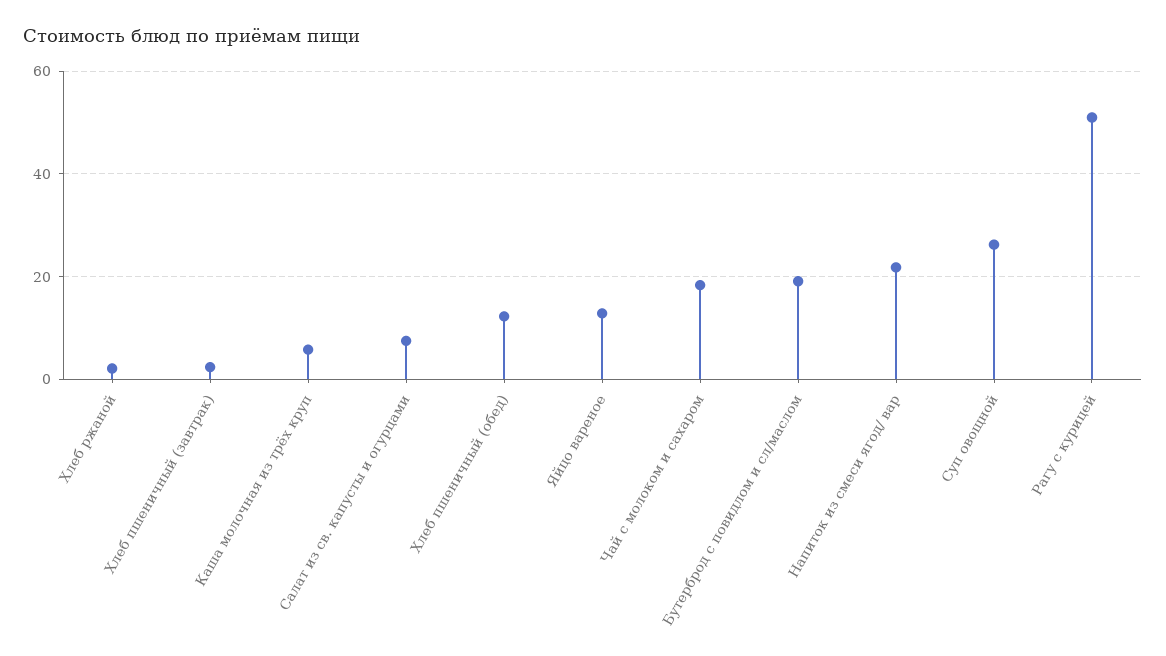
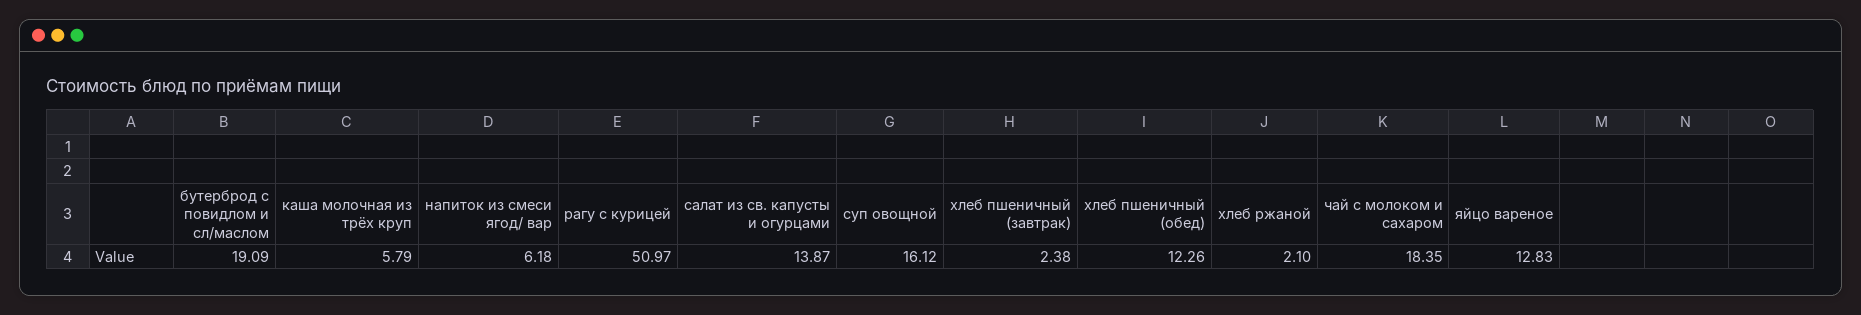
  {
    "Хлеб ржаной": 2.1,
    "Хлеб пшеничный (завтрак)": 2.38,
    "Каша молочная из трёх круп": 5.79,
-   "Салат из св. капусты и огурцами": 8,
+   "Салат из св. капусты и огурцами": 13.87,
    "Хлеб пшеничный (обед)": 12.26,
    "Яйцо вареное": 12.83,
    "Чай с молоком и сахаром": 18.35,
    "Бутерброд с повидлом и сл/маслом": 19.09,
-   "Напиток из смеси ягод/ вар": 22,
+   "Напиток из смеси ягод/ вар": 6.18,
-   "Суп овощной": 26,
+   "Суп овощной": 16.12,
    "Рагу с курицей": 50.97
  }

